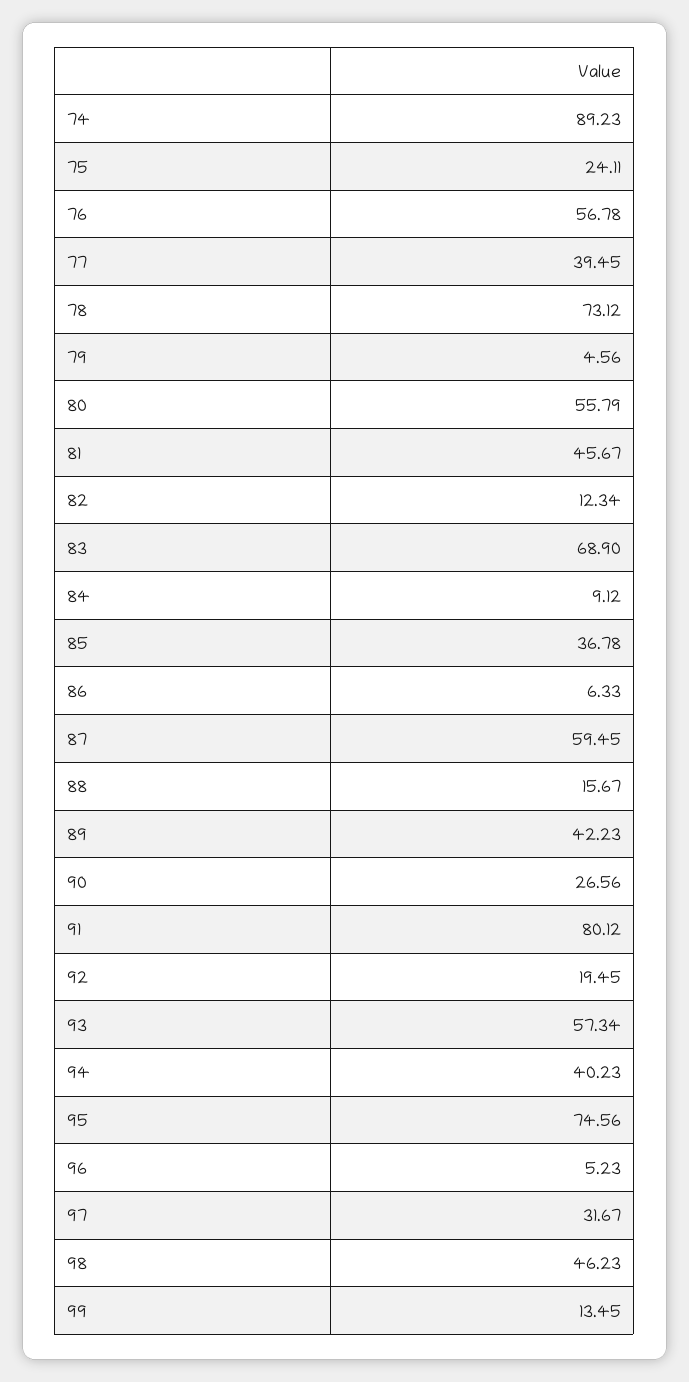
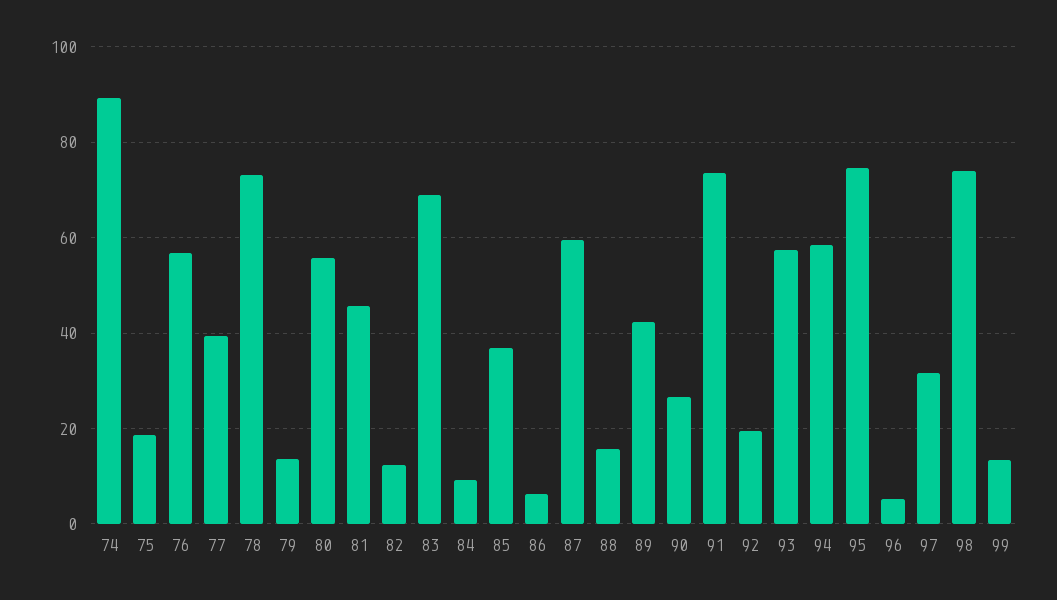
  {
    "74": 89.23,
-   "75": 24.11,
+   "75": 18,
    "76": 56.78,
    "77": 39.45,
    "78": 73.12,
-   "79": 4.56,
+   "79": 14,
    "80": 55.79,
    "81": 45.67,
    "82": 12.34,
    "83": 68.9,
    "84": 9.12,
    "85": 36.78,
    "86": 6.33,
    "87": 59.45,
    "88": 15.67,
    "89": 42.23,
    "90": 26.56,
-   "91": 80.12,
+   "91": 74,
    "92": 19.45,
    "93": 57.34,
-   "94": 40.23,
+   "94": 58,
    "95": 74.56,
    "96": 5.23,
    "97": 31.67,
-   "98": 46.23,
+   "98": 74,
    "99": 13.45
  }

